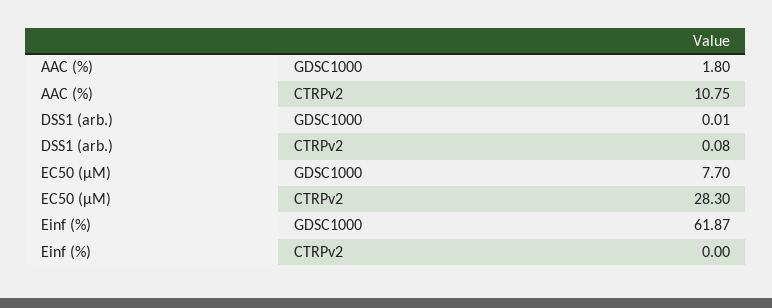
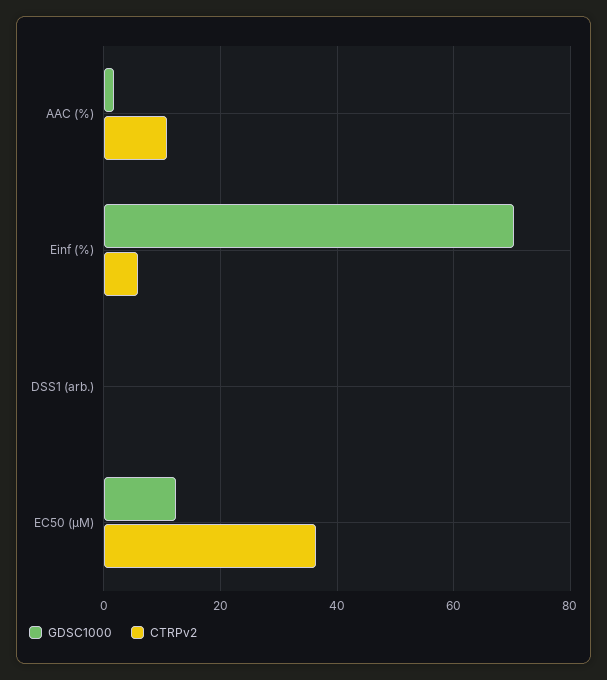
  {
    "GDSC1000": {
      "AAC (%)": 1.8,
      "DSS1 (arb.)": 0.01,
-     "EC50 (µM)": 7.7,
+     "EC50 (µM)": 12,
-     "Einf (%)": 61.87
+     "Einf (%)": 70
    },
    "CTRPv2": {
      "AAC (%)": 10.75,
      "DSS1 (arb.)": 0.08,
-     "EC50 (µM)": 28.3,
+     "EC50 (µM)": 36,
-     "Einf (%)": 0
+     "Einf (%)": 6
    }
  }

